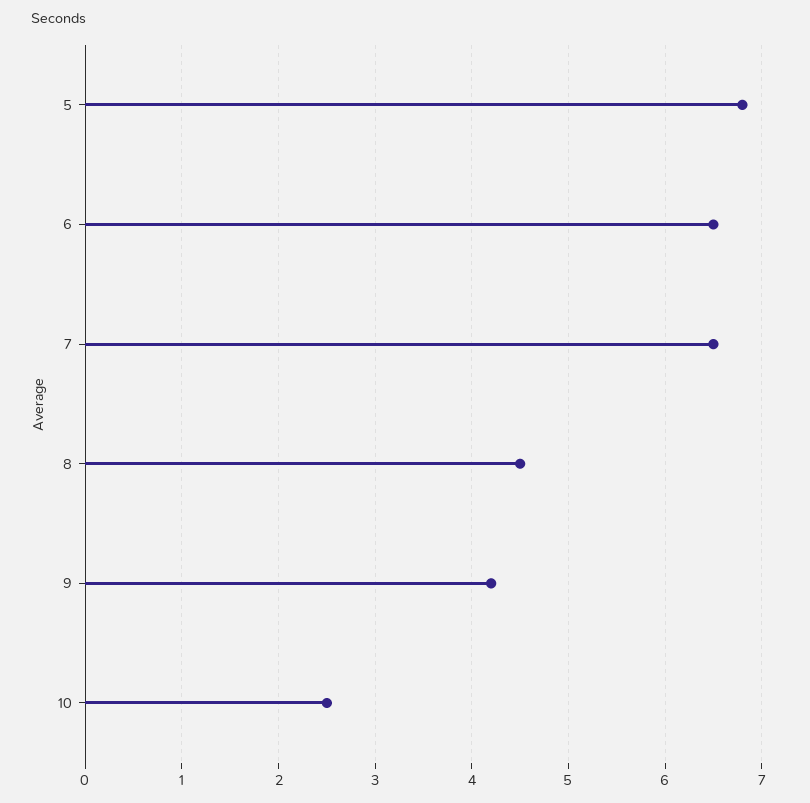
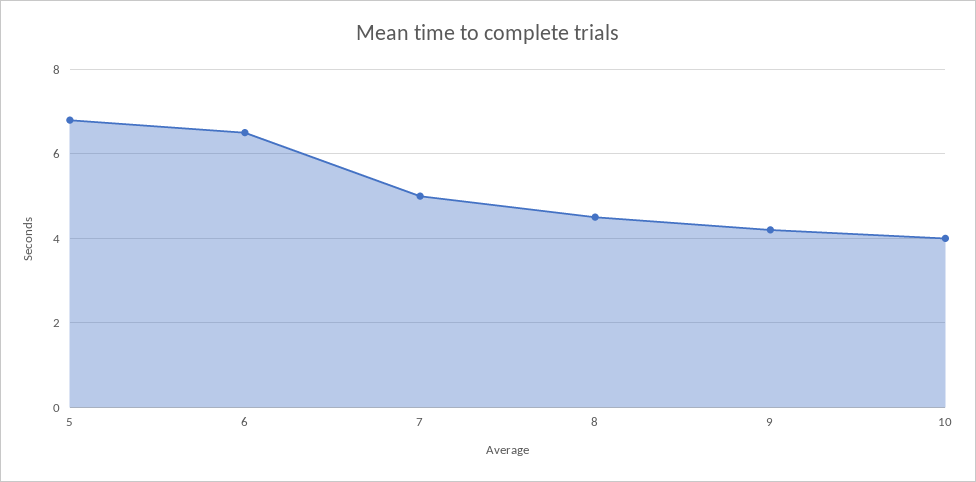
  {
    "5": 6.8,
    "6": 6.5,
-   "7": 6.5,
+   "7": 5,
    "8": 4.5,
    "9": 4.2,
-   "10": 2.5
+   "10": 4
  }

